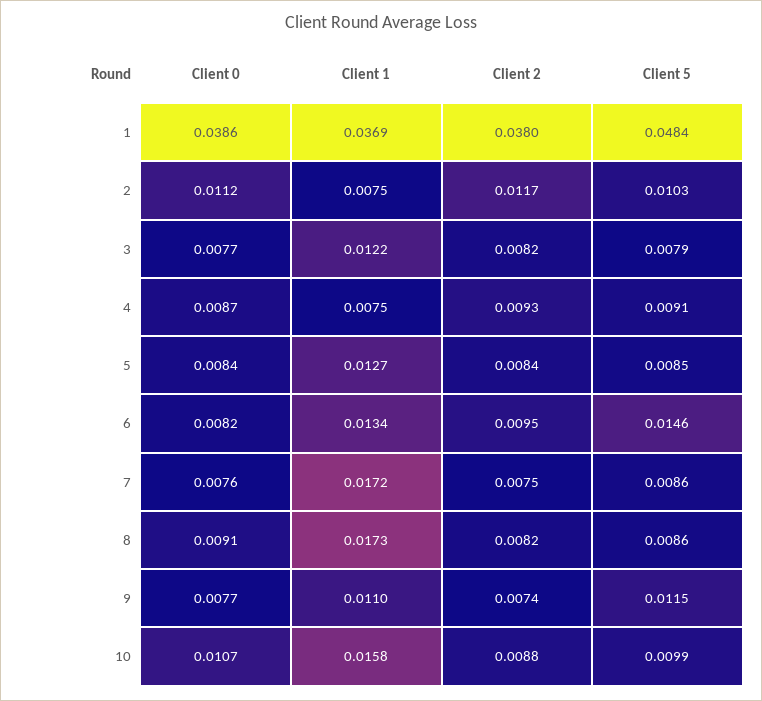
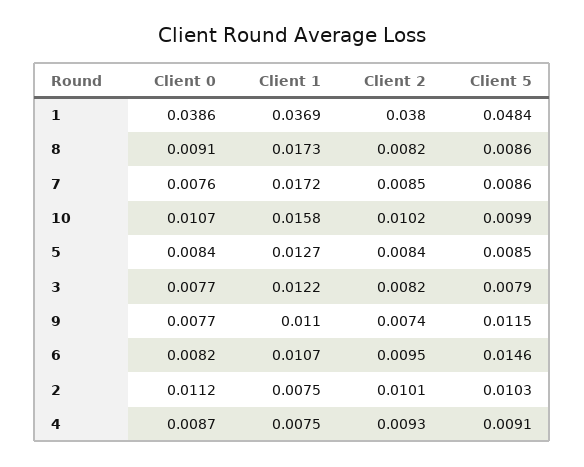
  {
    "Client 0": {
      "1": 0.0386,
      "2": 0.0112,
      "3": 0.0077,
      "4": 0.0087,
      "5": 0.0084,
      "6": 0.0082,
      "7": 0.0076,
      "8": 0.0091,
      "9": 0.0077,
      "10": 0.0107
    },
    "Client 1": {
      "1": 0.0369,
      "2": 0.0075,
      "3": 0.0122,
      "4": 0.0075,
      "5": 0.0127,
-     "6": 0.0134,
+     "6": 0.0107,
      "7": 0.0172,
      "8": 0.0173,
      "9": 0.011,
      "10": 0.0158
    },
    "Client 2": {
      "1": 0.038,
-     "2": 0.0117,
+     "2": 0.0101,
      "3": 0.0082,
      "4": 0.0093,
      "5": 0.0084,
      "6": 0.0095,
-     "7": 0.0075,
+     "7": 0.0085,
      "8": 0.0082,
      "9": 0.0074,
-     "10": 0.0088
+     "10": 0.0102
    },
    "Client 5": {
      "1": 0.0484,
      "2": 0.0103,
      "3": 0.0079,
      "4": 0.0091,
      "5": 0.0085,
      "6": 0.0146,
      "7": 0.0086,
      "8": 0.0086,
      "9": 0.0115,
      "10": 0.0099
    }
  }

